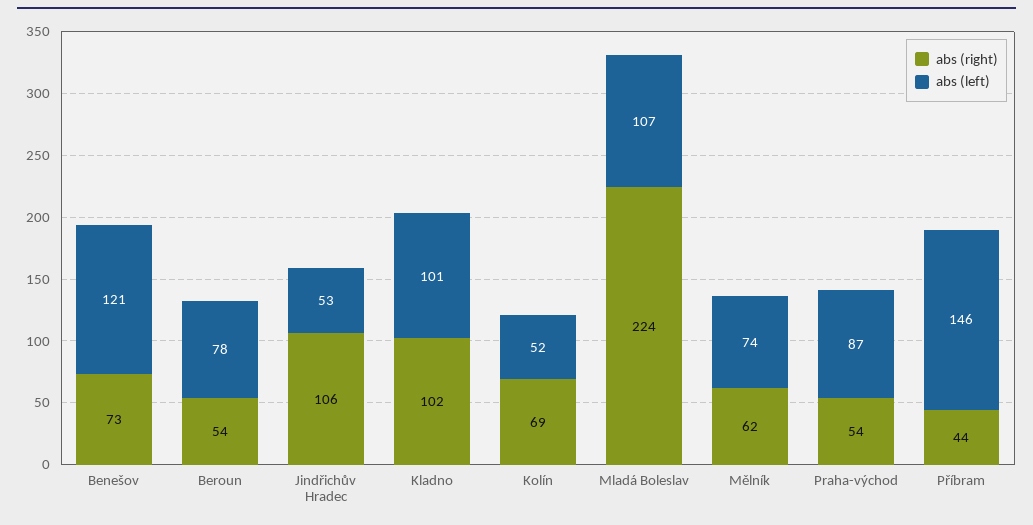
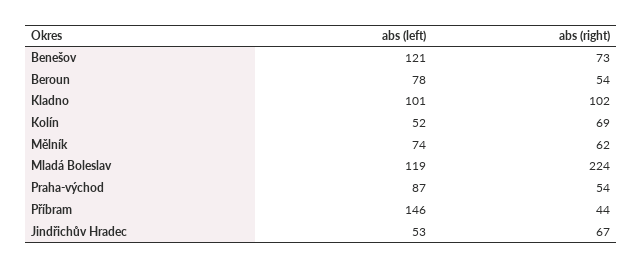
  {
    "abs (right)": {
      "Benešov": 73,
      "Beroun": 54,
-     "Jindřichův Hradec": 106,
+     "Jindřichův Hradec": 67,
      "Kladno": 102,
      "Kolín": 69,
      "Mladá Boleslav": 224,
      "Mělník": 62,
      "Praha-východ": 54,
      "Příbram": 44
    },
    "abs (left)": {
      "Benešov": 121,
      "Beroun": 78,
      "Jindřichův Hradec": 53,
      "Kladno": 101,
      "Kolín": 52,
-     "Mladá Boleslav": 107,
+     "Mladá Boleslav": 119,
      "Mělník": 74,
      "Praha-východ": 87,
      "Příbram": 146
    }
  }

